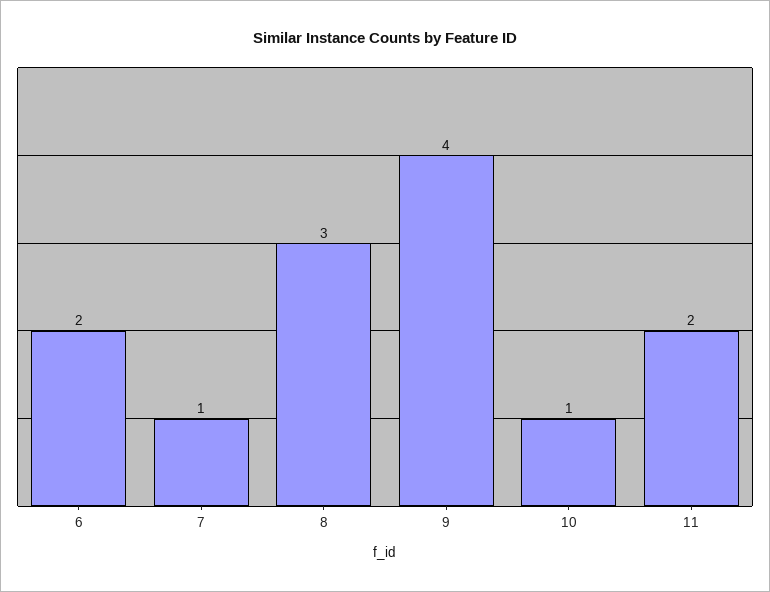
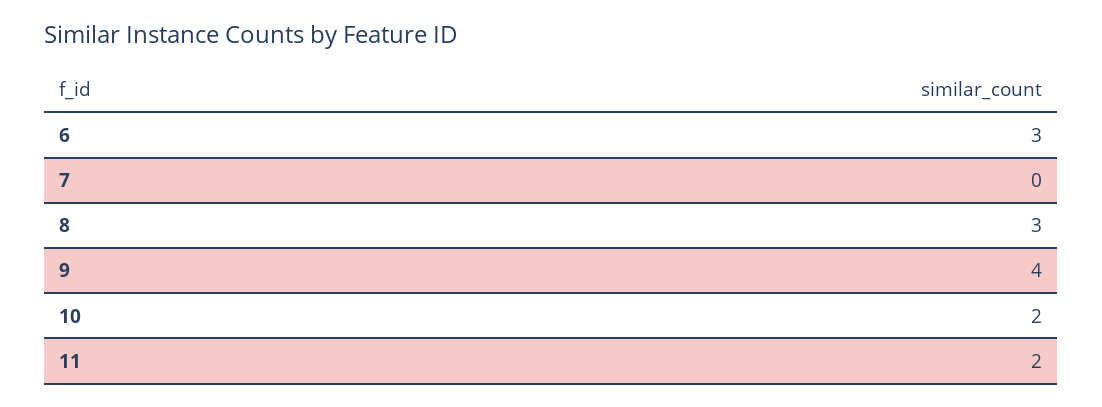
  {
-   "6": 2,
+   "6": 3,
-   "7": 1,
+   "7": 0,
    "8": 3,
    "9": 4,
-   "10": 1,
+   "10": 2,
    "11": 2
  }

